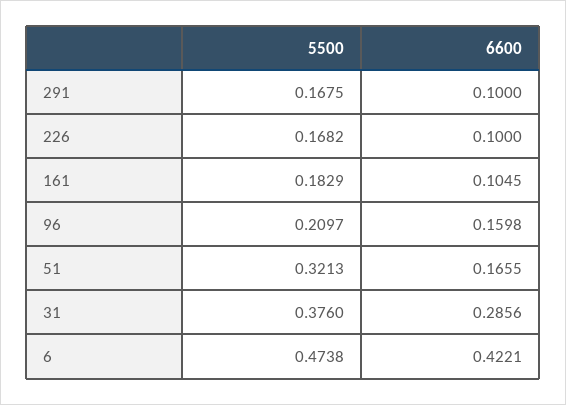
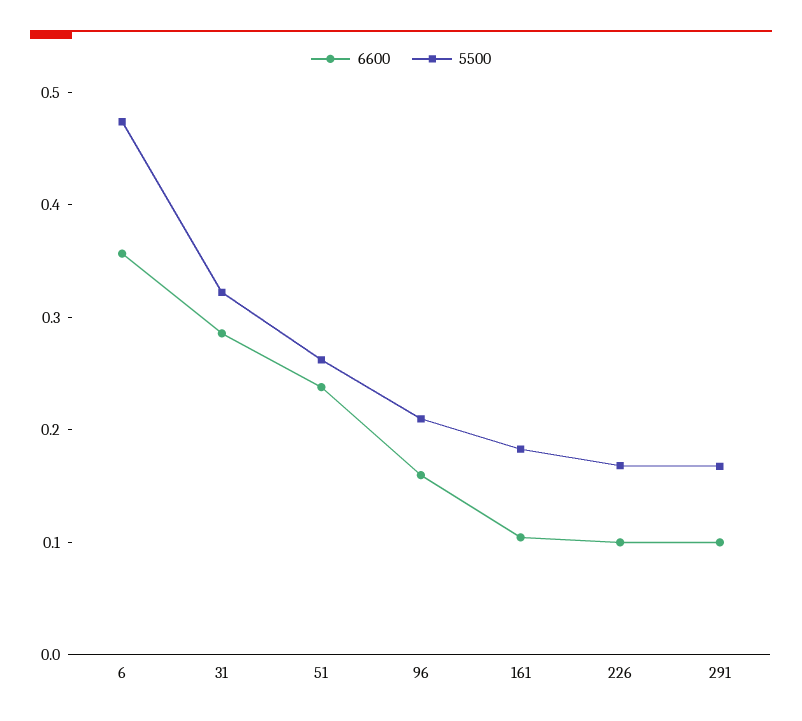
  {
    "5500": {
      "291": 0.1675,
      "226": 0.1682,
      "161": 0.1829,
      "96": 0.2097,
-     "51": 0.3213,
+     "51": 0.26,
-     "31": 0.376,
+     "31": 0.32,
      "6": 0.4738
    },
    "6600": {
      "291": 0.1,
      "226": 0.1,
      "161": 0.1045,
      "96": 0.1598,
-     "51": 0.1655,
+     "51": 0.24,
      "31": 0.2856,
-     "6": 0.4221
+     "6": 0.36
    }
  }

